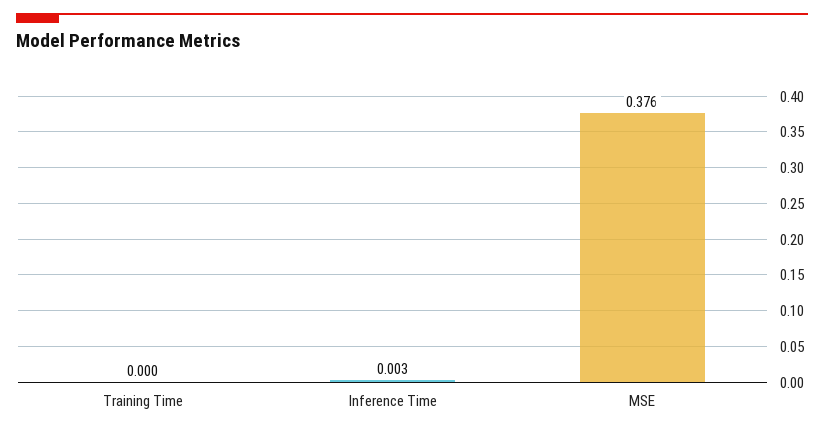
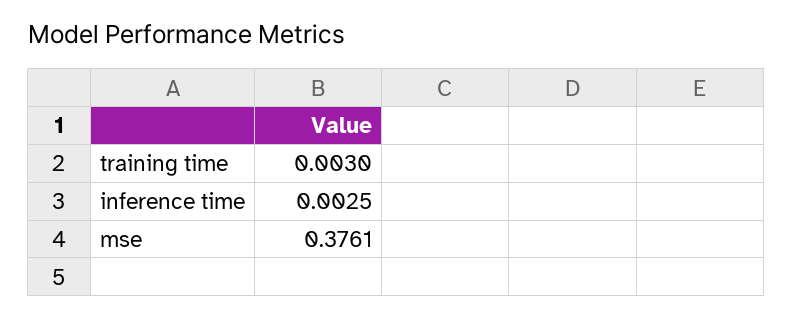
  {
-   "Training Time": 0,
+   "Training Time": 0.003,
    "Inference Time": 0.0025,
    "MSE": 0.3761
  }

